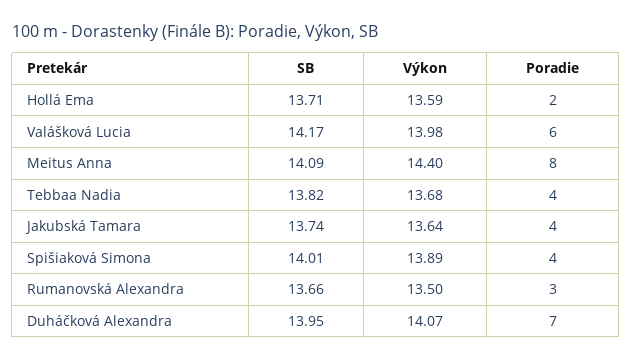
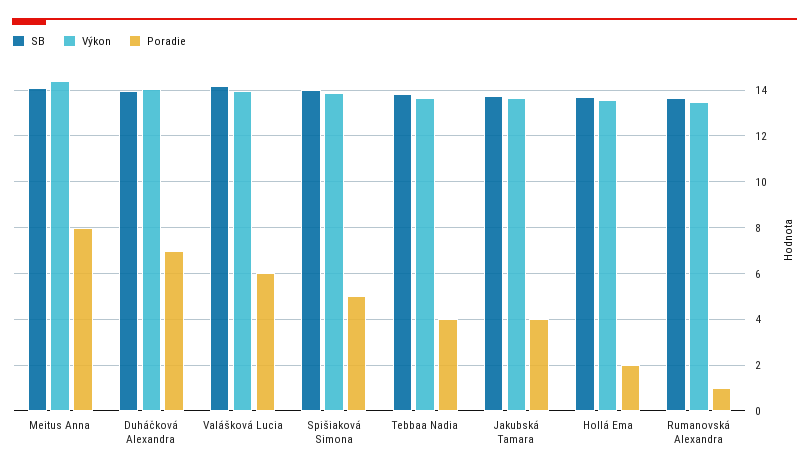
  {
    "SB": {
      "Hollá Ema": 13.71,
      "Valášková Lucia": 14.17,
      "Meitus Anna": 14.09,
      "Tebbaa Nadia": 13.82,
      "Jakubská Tamara": 13.74,
      "Spišiaková Simona": 14.01,
      "Rumanovská Alexandra": 13.66,
      "Duháčková Alexandra": 13.95
    },
    "Výkon": {
      "Hollá Ema": 13.59,
      "Valášková Lucia": 13.98,
      "Meitus Anna": 14.4,
      "Tebbaa Nadia": 13.68,
      "Jakubská Tamara": 13.64,
      "Spišiaková Simona": 13.89,
      "Rumanovská Alexandra": 13.5,
      "Duháčková Alexandra": 14.07
    },
    "Poradie": {
      "Hollá Ema": 2,
      "Valášková Lucia": 6,
      "Meitus Anna": 8,
      "Tebbaa Nadia": 4,
      "Jakubská Tamara": 4,
-     "Spišiaková Simona": 4,
+     "Spišiaková Simona": 5,
-     "Rumanovská Alexandra": 3,
+     "Rumanovská Alexandra": 1,
      "Duháčková Alexandra": 7
    }
  }

